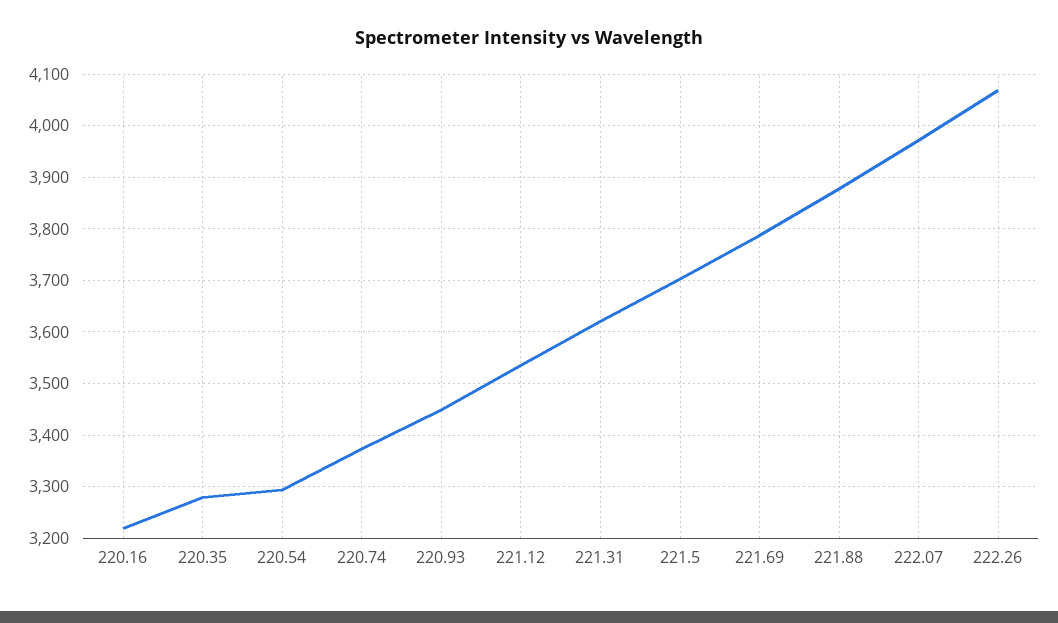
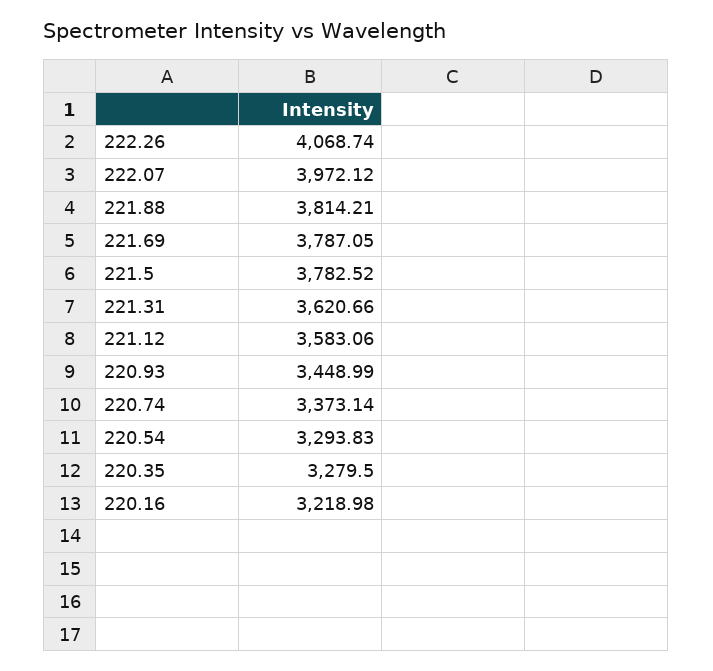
  {
    "220.16": 3218.98,
    "220.35": 3279.5,
    "220.54": 3293.83,
    "220.74": 3373.14,
    "220.93": 3448.99,
-   "221.12": 3540,
+   "221.12": 3583.06,
    "221.31": 3620.66,
-   "221.5": 3700,
+   "221.5": 3782.52,
    "221.69": 3787.05,
-   "221.88": 3880,
+   "221.88": 3814.21,
    "222.07": 3972.12,
    "222.26": 4068.74
  }

